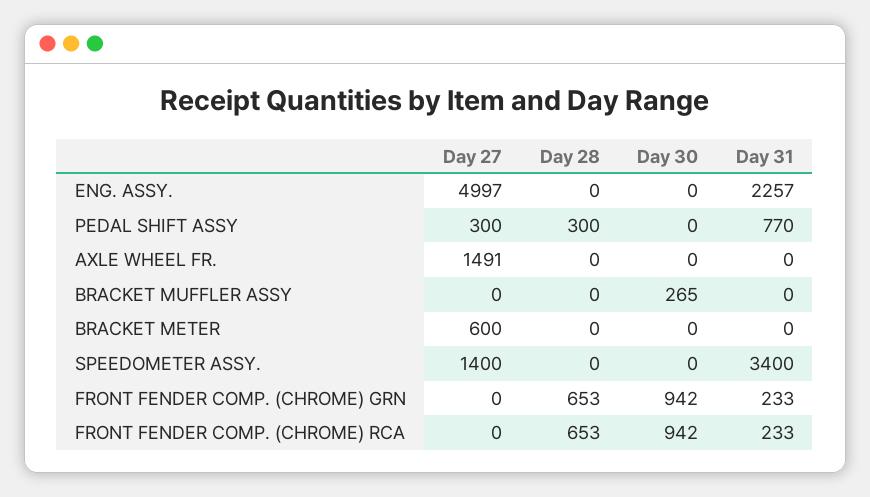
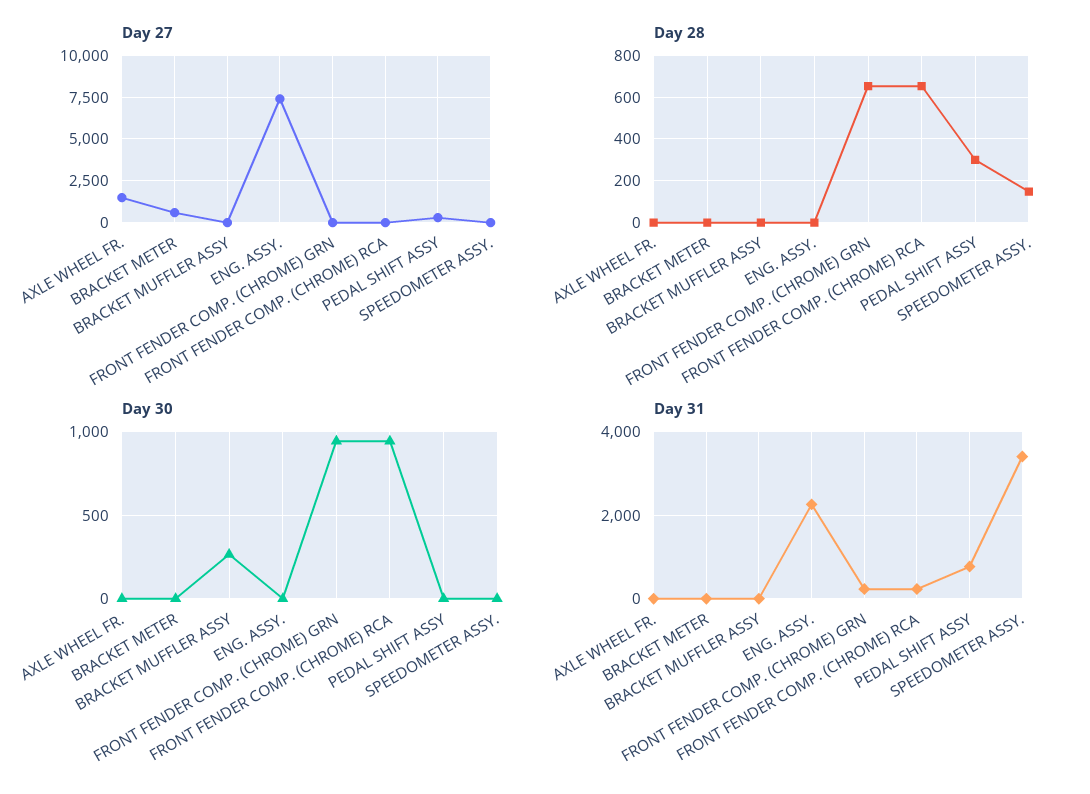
  {
    "Day 27": {
-     "ENG. ASSY.": 4997,
+     "ENG. ASSY.": 7500,
      "PEDAL SHIFT ASSY": 300,
      "AXLE WHEEL FR.": 1491,
      "BRACKET MUFFLER ASSY": 0,
      "BRACKET METER": 600,
-     "SPEEDOMETER ASSY.": 1400,
+     "SPEEDOMETER ASSY.": 0,
      "FRONT FENDER COMP. (CHROME) GRN": 0,
      "FRONT FENDER COMP. (CHROME) RCA": 0
    },
    "Day 28": {
      "ENG. ASSY.": 0,
      "PEDAL SHIFT ASSY": 300,
      "AXLE WHEEL FR.": 0,
      "BRACKET MUFFLER ASSY": 0,
      "BRACKET METER": 0,
-     "SPEEDOMETER ASSY.": 0,
+     "SPEEDOMETER ASSY.": 150,
      "FRONT FENDER COMP. (CHROME) GRN": 653,
      "FRONT FENDER COMP. (CHROME) RCA": 653
    },
    "Day 30": {
      "ENG. ASSY.": 0,
      "PEDAL SHIFT ASSY": 0,
      "AXLE WHEEL FR.": 0,
      "BRACKET MUFFLER ASSY": 265,
      "BRACKET METER": 0,
      "SPEEDOMETER ASSY.": 0,
      "FRONT FENDER COMP. (CHROME) GRN": 942,
      "FRONT FENDER COMP. (CHROME) RCA": 942
    },
    "Day 31": {
      "ENG. ASSY.": 2257,
      "PEDAL SHIFT ASSY": 770,
      "AXLE WHEEL FR.": 0,
      "BRACKET MUFFLER ASSY": 0,
      "BRACKET METER": 0,
      "SPEEDOMETER ASSY.": 3400,
      "FRONT FENDER COMP. (CHROME) GRN": 233,
      "FRONT FENDER COMP. (CHROME) RCA": 233
    }
  }

